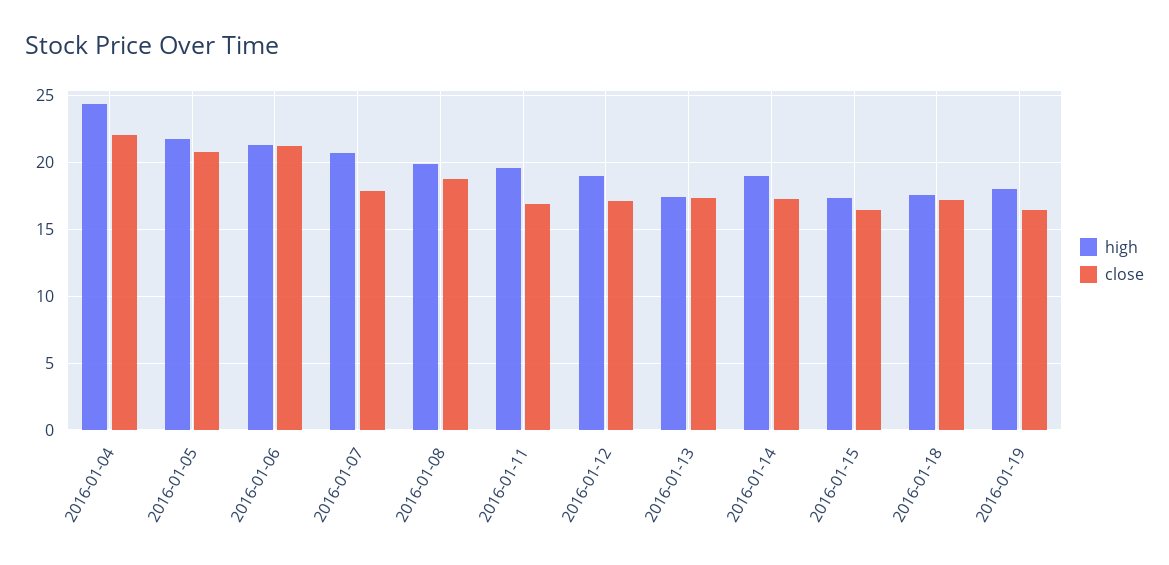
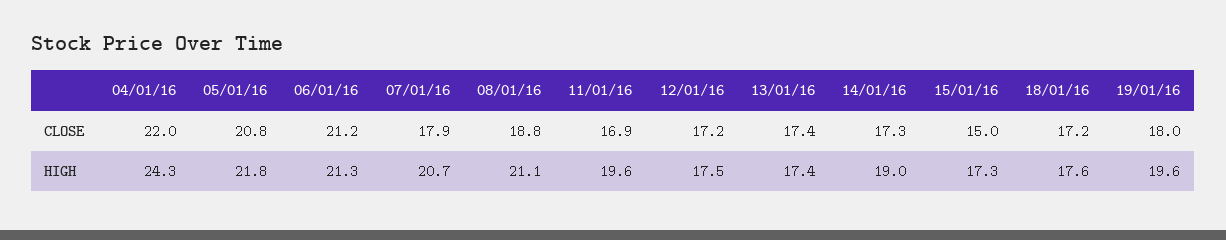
  {
    "high": {
      "2016-01-04": 24.3,
      "2016-01-05": 21.8,
      "2016-01-06": 21.3,
      "2016-01-07": 20.7,
-     "2016-01-08": 20,
+     "2016-01-08": 21.1,
      "2016-01-11": 19.6,
-     "2016-01-12": 19,
+     "2016-01-12": 17.5,
      "2016-01-13": 17.4,
      "2016-01-14": 19,
      "2016-01-15": 17.3,
      "2016-01-18": 17.6,
-     "2016-01-19": 18
+     "2016-01-19": 19.6
    },
    "close": {
      "2016-01-04": 22,
      "2016-01-05": 20.8,
      "2016-01-06": 21.2,
      "2016-01-07": 17.9,
      "2016-01-08": 18.8,
      "2016-01-11": 16.9,
      "2016-01-12": 17.2,
      "2016-01-13": 17.4,
      "2016-01-14": 17.3,
-     "2016-01-15": 16.5,
+     "2016-01-15": 15,
      "2016-01-18": 17.2,
-     "2016-01-19": 16.5
+     "2016-01-19": 18
    }
  }

